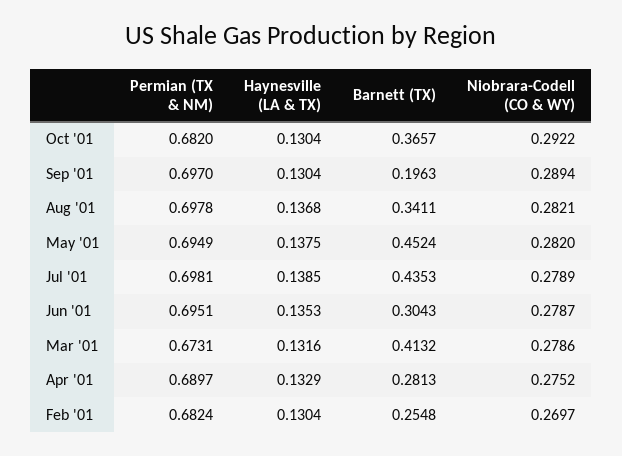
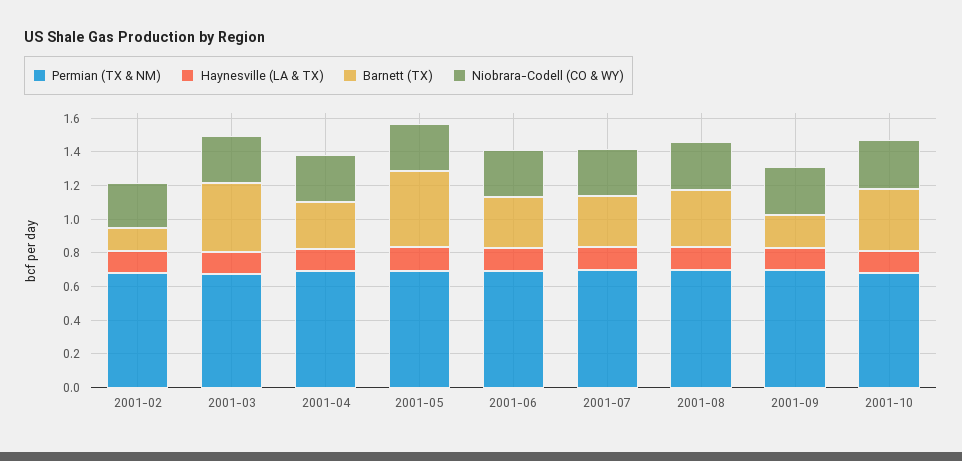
  {
    "Permian (TX & NM)": {
      "Oct '01": 0.682,
      "Sep '01": 0.697,
      "Aug '01": 0.6978,
      "May '01": 0.6949,
      "Jul '01": 0.6981,
      "Jun '01": 0.6951,
      "Mar '01": 0.6731,
      "Apr '01": 0.6897,
      "Feb '01": 0.6824
    },
    "Haynesville (LA & TX)": {
      "Oct '01": 0.1304,
      "Sep '01": 0.1304,
      "Aug '01": 0.1368,
      "May '01": 0.1375,
      "Jul '01": 0.1385,
      "Jun '01": 0.1353,
      "Mar '01": 0.1316,
      "Apr '01": 0.1329,
      "Feb '01": 0.1304
    },
    "Barnett (TX)": {
      "Oct '01": 0.3657,
      "Sep '01": 0.1963,
      "Aug '01": 0.3411,
      "May '01": 0.4524,
-     "Jul '01": 0.4353,
+     "Jul '01": 0.3,
      "Jun '01": 0.3043,
      "Mar '01": 0.4132,
      "Apr '01": 0.2813,
-     "Feb '01": 0.2548
+     "Feb '01": 0.15
    },
    "Niobrara-Codell (CO & WY)": {
      "Oct '01": 0.2922,
      "Sep '01": 0.2894,
      "Aug '01": 0.2821,
      "May '01": 0.282,
      "Jul '01": 0.2789,
      "Jun '01": 0.2787,
      "Mar '01": 0.2786,
      "Apr '01": 0.2752,
      "Feb '01": 0.2697
    }
  }

